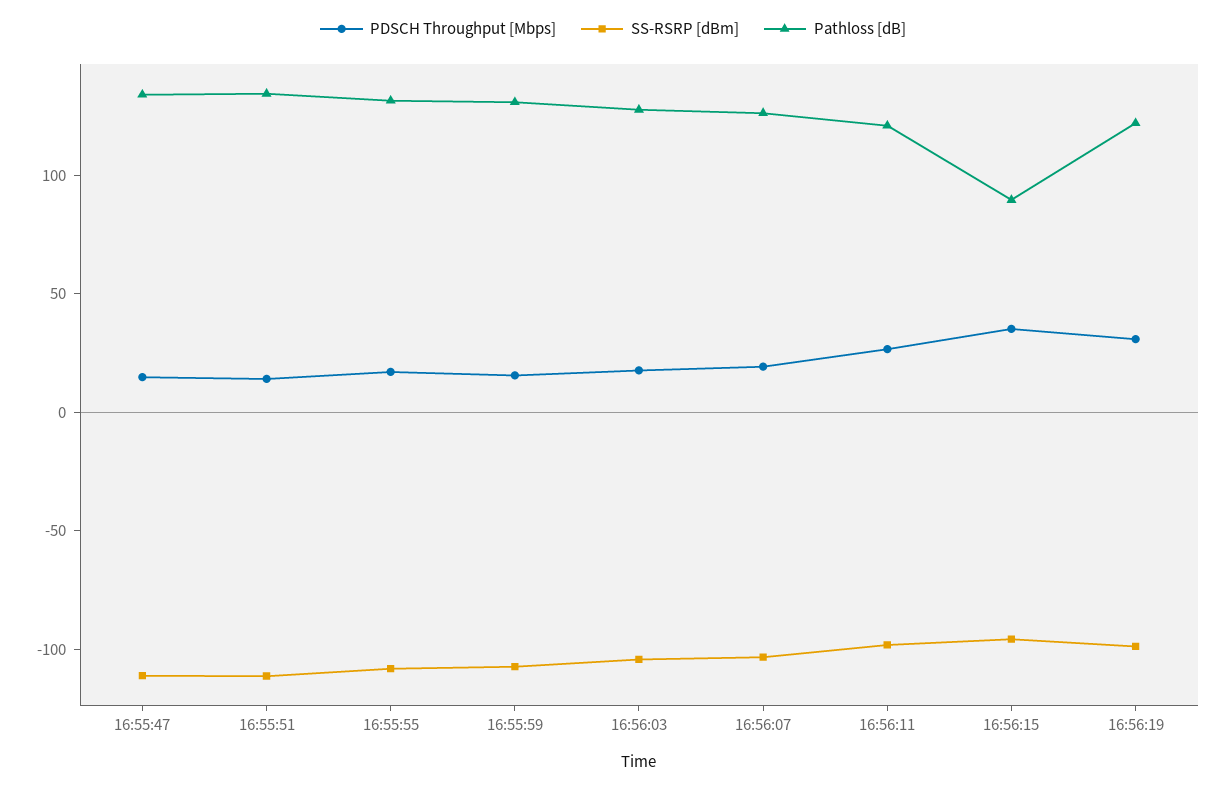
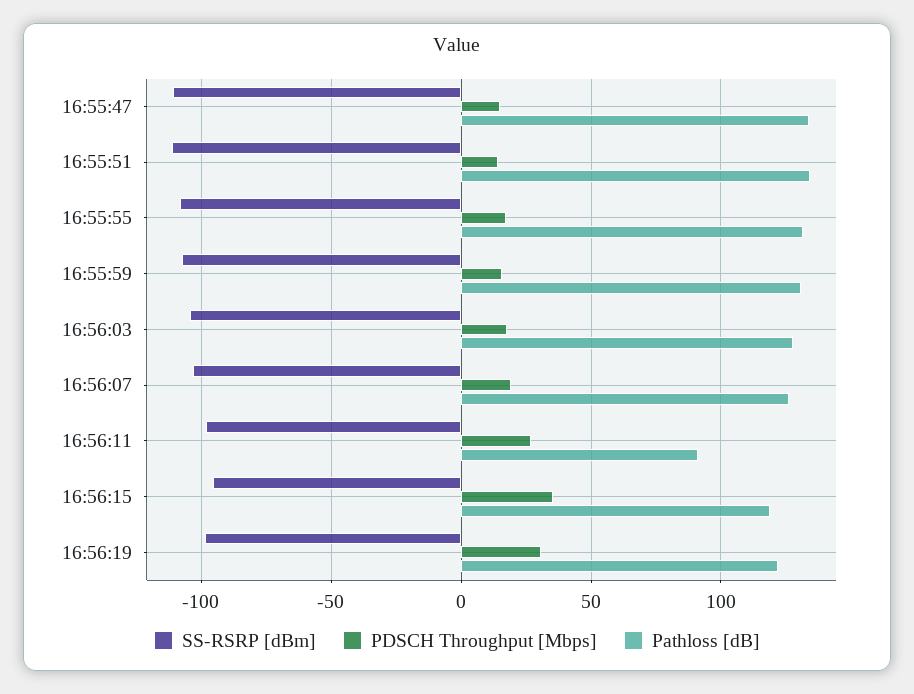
  {
    "PDSCH Throughput [Mbps]": {
      "16:55:47": 15,
      "16:55:51": 15,
      "16:55:55": 15,
      "16:55:59": 15,
      "16:56:03": 20,
      "16:56:07": 20,
      "16:56:11": 25,
      "16:56:15": 35,
      "16:56:19": 30
    },
    "SS-RSRP [dBm]": {
      "16:55:47": -110,
      "16:55:51": -110,
      "16:55:55": -110,
      "16:55:59": -105,
      "16:56:03": -105,
      "16:56:07": -105,
      "16:56:11": -100,
      "16:56:15": -95,
      "16:56:19": -100
    },
    "Pathloss [dB]": {
      "16:55:47": 135,
      "16:55:51": 135,
      "16:55:55": 130,
      "16:55:59": 130,
      "16:56:03": 130,
      "16:56:07": 125,
-     "16:56:11": 120,
+     "16:56:11": 90,
-     "16:56:15": 90,
+     "16:56:15": 120,
      "16:56:19": 120
    }
  }

